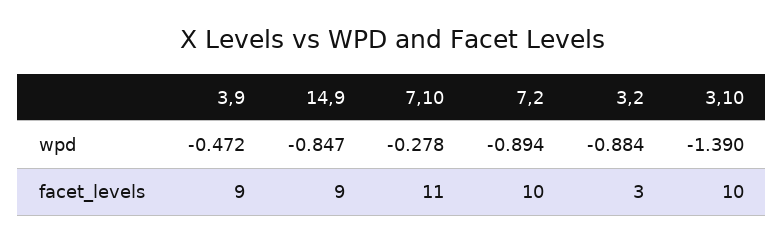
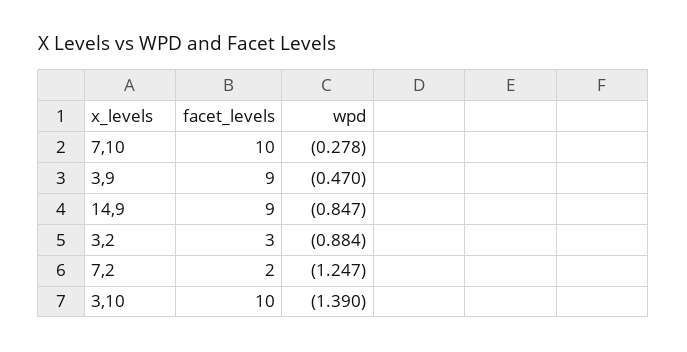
  {
    "3,9": {
-     "wpd": -0.472,
+     "wpd": -0.47,
      "facet_levels": 9
    },
    "14,9": {
      "wpd": -0.847,
      "facet_levels": 9
    },
    "7,10": {
      "wpd": -0.278,
-     "facet_levels": 11
+     "facet_levels": 10
    },
    "7,2": {
-     "wpd": -0.894,
+     "wpd": -1.247,
-     "facet_levels": 10
+     "facet_levels": 2
    },
    "3,2": {
      "wpd": -0.884,
      "facet_levels": 3
    },
    "3,10": {
      "wpd": -1.39,
      "facet_levels": 10
    }
  }

